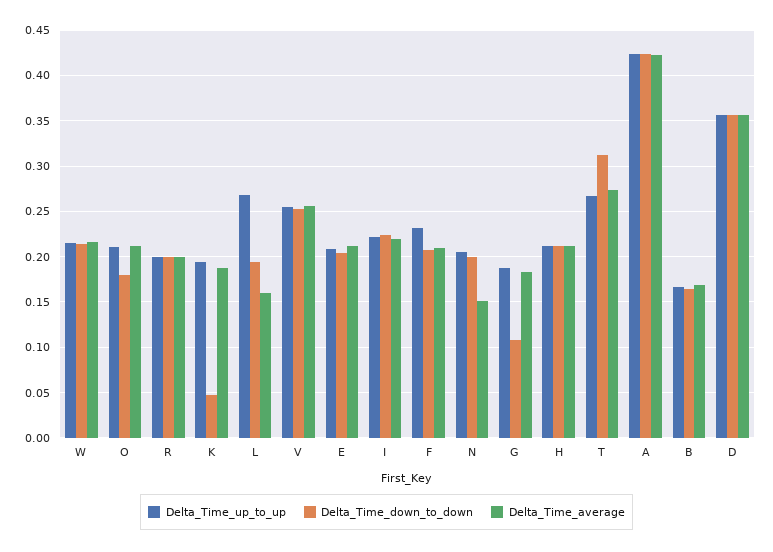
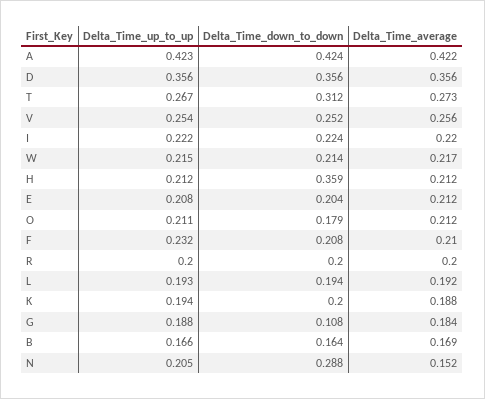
  {
    "Delta_Time_up_to_up": {
      "W": 0.215,
      "O": 0.211,
      "R": 0.2,
      "K": 0.194,
-     "L": 0.27,
+     "L": 0.193,
      "V": 0.254,
      "E": 0.208,
      "I": 0.222,
      "F": 0.232,
      "N": 0.205,
      "G": 0.188,
      "H": 0.212,
      "T": 0.267,
      "A": 0.423,
      "B": 0.166,
      "D": 0.356
    },
    "Delta_Time_down_to_down": {
      "W": 0.214,
      "O": 0.179,
      "R": 0.2,
-     "K": 0.05,
+     "K": 0.2,
      "L": 0.194,
      "V": 0.252,
      "E": 0.204,
      "I": 0.224,
      "F": 0.208,
-     "N": 0.2,
+     "N": 0.288,
      "G": 0.108,
-     "H": 0.21,
+     "H": 0.359,
      "T": 0.312,
      "A": 0.424,
      "B": 0.164,
      "D": 0.356
    },
    "Delta_Time_average": {
      "W": 0.217,
      "O": 0.212,
      "R": 0.2,
      "K": 0.188,
-     "L": 0.16,
+     "L": 0.192,
      "V": 0.256,
      "E": 0.212,
      "I": 0.22,
      "F": 0.21,
      "N": 0.152,
      "G": 0.184,
      "H": 0.212,
      "T": 0.273,
      "A": 0.422,
      "B": 0.169,
      "D": 0.356
    }
  }

